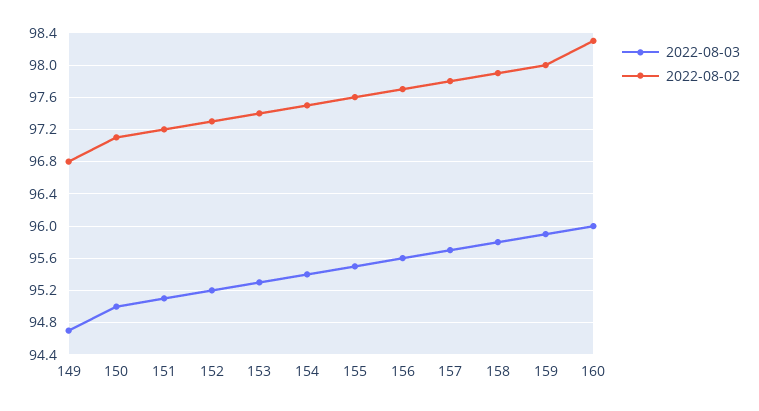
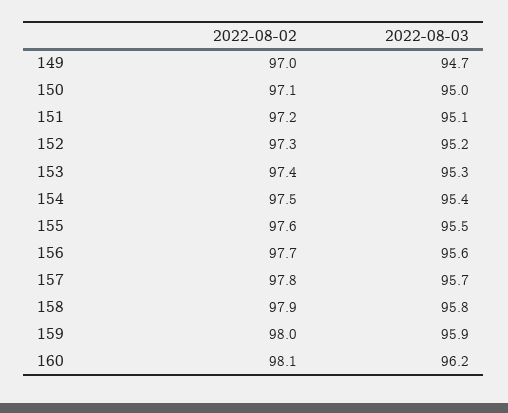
  {
    "2022-08-03": {
      "149": 94.7,
      "150": 95,
      "151": 95.1,
      "152": 95.2,
      "153": 95.3,
      "154": 95.4,
      "155": 95.5,
      "156": 95.6,
      "157": 95.7,
      "158": 95.8,
      "159": 95.9,
-     "160": 96
+     "160": 96.2
    },
    "2022-08-02": {
-     "149": 96.8,
+     "149": 97,
      "150": 97.1,
      "151": 97.2,
      "152": 97.3,
      "153": 97.4,
      "154": 97.5,
      "155": 97.6,
      "156": 97.7,
      "157": 97.8,
      "158": 97.9,
      "159": 98,
-     "160": 98.3
+     "160": 98.1
    }
  }

